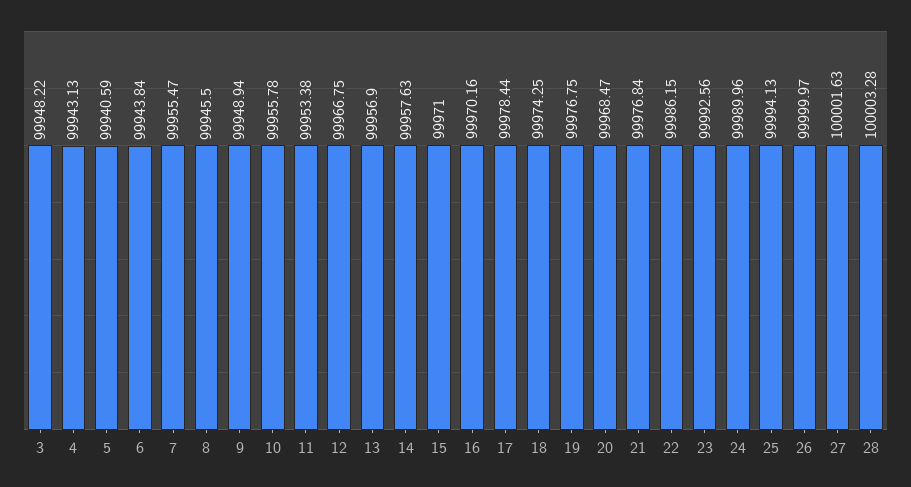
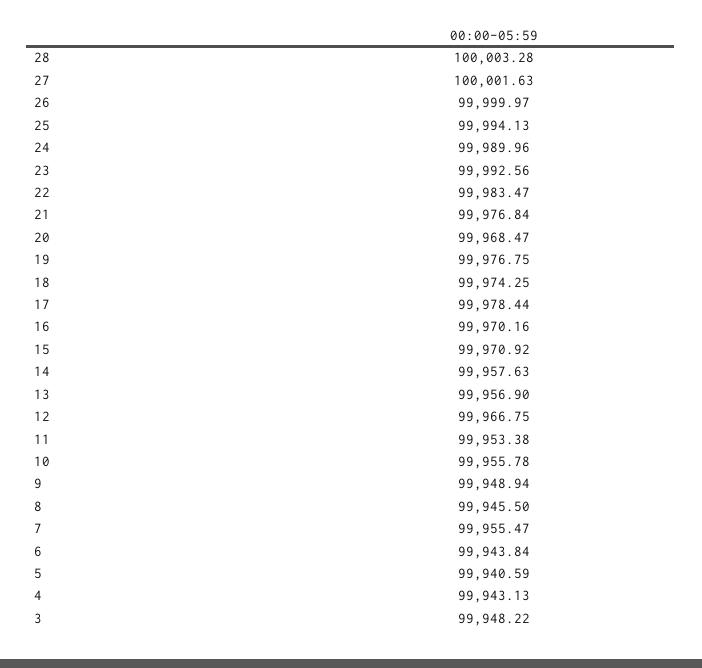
  {
    "3": 99948.22,
    "4": 99943.13,
    "5": 99940.59,
    "6": 99943.84,
    "7": 99955.47,
    "8": 99945.5,
    "9": 99948.94,
    "10": 99955.78,
    "11": 99953.38,
    "12": 99966.75,
    "13": 99956.9,
    "14": 99957.63,
-   "15": 99971,
+   "15": 99970.92,
    "16": 99970.16,
    "17": 99978.44,
    "18": 99974.25,
    "19": 99976.75,
    "20": 99968.47,
    "21": 99976.84,
-   "22": 99986.15,
+   "22": 99983.47,
    "23": 99992.56,
    "24": 99989.96,
    "25": 99994.13,
    "26": 99999.97,
    "27": 100001.63,
    "28": 100003.28
  }

